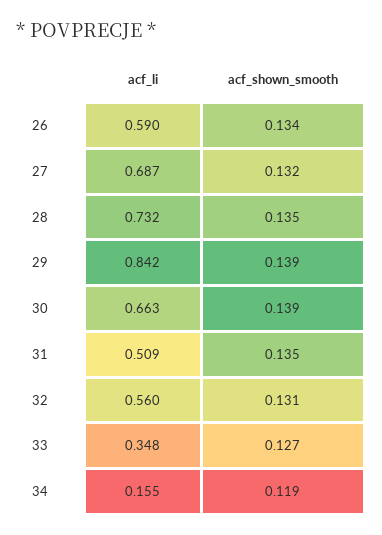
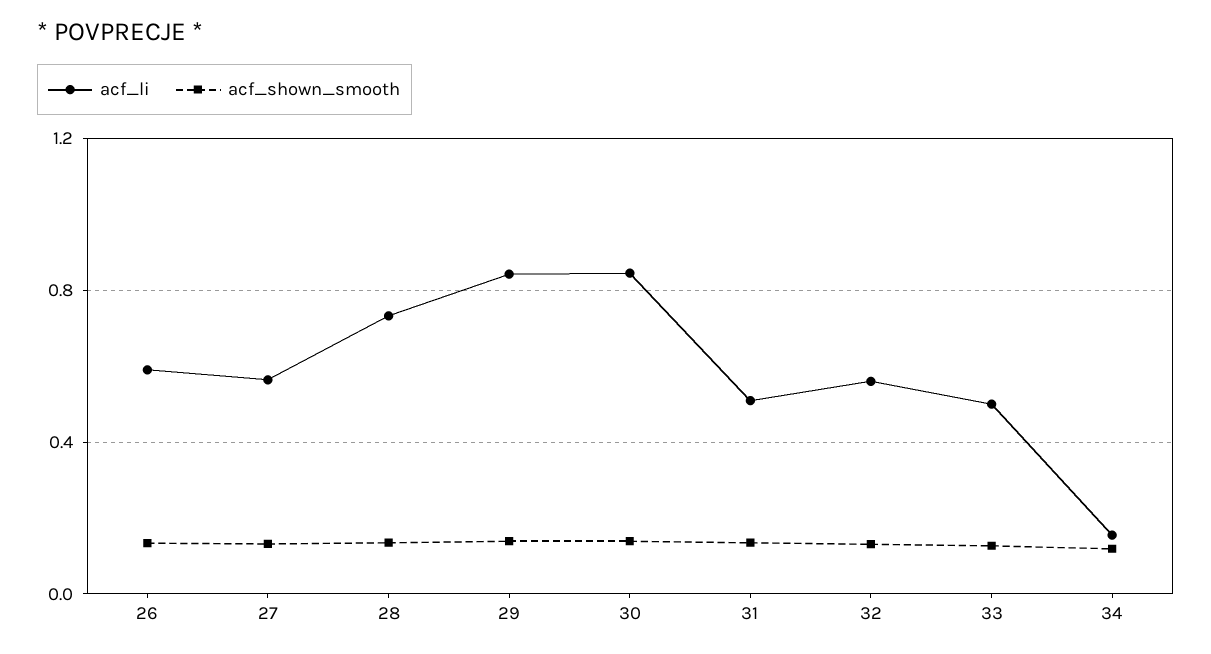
  {
    "acf_li": {
      "26": 0.59,
-     "27": 0.687,
+     "27": 0.55,
      "28": 0.732,
      "29": 0.842,
-     "30": 0.663,
+     "30": 0.85,
      "31": 0.509,
      "32": 0.56,
-     "33": 0.348,
+     "33": 0.5,
      "34": 0.155
    },
    "acf_shown_smooth": {
      "26": 0.134,
      "27": 0.132,
      "28": 0.135,
      "29": 0.139,
      "30": 0.139,
      "31": 0.135,
      "32": 0.131,
      "33": 0.127,
      "34": 0.119
    }
  }

